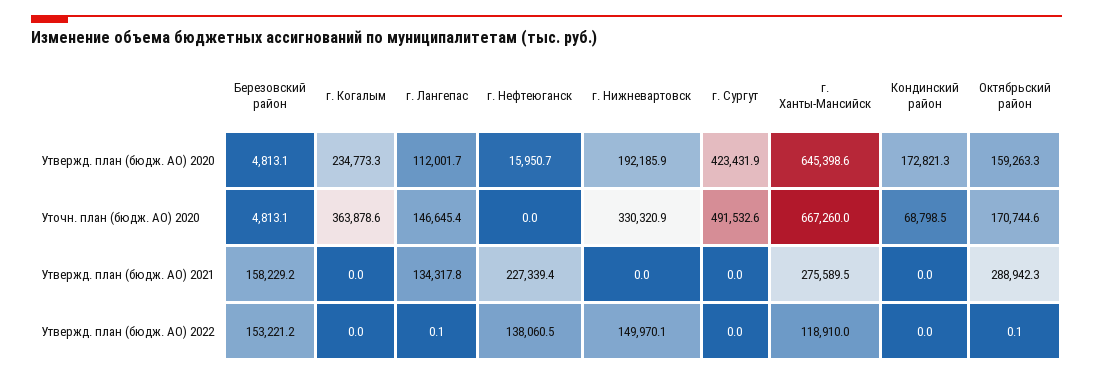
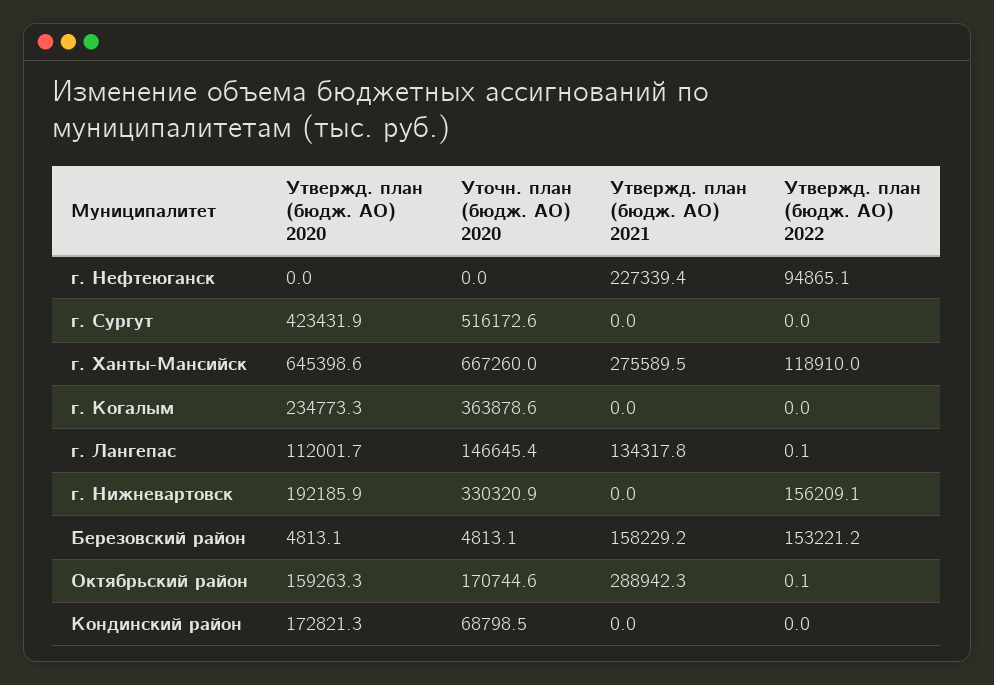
  {
    "Березовский район": {
      "Утвержд. план (бюдж. АО) 2020": 4813.1,
      "Уточн. план (бюдж. АО) 2020": 4813.1,
      "Утвержд. план (бюдж. АО) 2021": 158229.2,
      "Утвержд. план (бюдж. АО) 2022": 153221.2
    },
    "г. Когалым": {
      "Утвержд. план (бюдж. АО) 2020": 234773.3,
      "Уточн. план (бюдж. АО) 2020": 363878.6,
      "Утвержд. план (бюдж. АО) 2021": 0,
      "Утвержд. план (бюдж. АО) 2022": 0
    },
    "г. Лангепас": {
      "Утвержд. план (бюдж. АО) 2020": 112001.7,
      "Уточн. план (бюдж. АО) 2020": 146645.4,
      "Утвержд. план (бюдж. АО) 2021": 134317.8,
      "Утвержд. план (бюдж. АО) 2022": 0.1
    },
    "г. Нефтеюганск": {
-     "Утвержд. план (бюдж. АО) 2020": 15950.7,
+     "Утвержд. план (бюдж. АО) 2020": 0,
      "Уточн. план (бюдж. АО) 2020": 0,
      "Утвержд. план (бюдж. АО) 2021": 227339.4,
-     "Утвержд. план (бюдж. АО) 2022": 138060.5
+     "Утвержд. план (бюдж. АО) 2022": 94865.1
    },
    "г. Нижневартовск": {
      "Утвержд. план (бюдж. АО) 2020": 192185.9,
      "Уточн. план (бюдж. АО) 2020": 330320.9,
      "Утвержд. план (бюдж. АО) 2021": 0,
-     "Утвержд. план (бюдж. АО) 2022": 149970.1
+     "Утвержд. план (бюдж. АО) 2022": 156209.1
    },
    "г. Сургут": {
      "Утвержд. план (бюдж. АО) 2020": 423431.9,
-     "Уточн. план (бюдж. АО) 2020": 491532.6,
+     "Уточн. план (бюдж. АО) 2020": 516172.6,
      "Утвержд. план (бюдж. АО) 2021": 0,
      "Утвержд. план (бюдж. АО) 2022": 0
    },
    "г. Ханты-Мансийск": {
      "Утвержд. план (бюдж. АО) 2020": 645398.6,
      "Уточн. план (бюдж. АО) 2020": 667260,
      "Утвержд. план (бюдж. АО) 2021": 275589.5,
      "Утвержд. план (бюдж. АО) 2022": 118910
    },
    "Кондинский район": {
      "Утвержд. план (бюдж. АО) 2020": 172821.3,
      "Уточн. план (бюдж. АО) 2020": 68798.5,
      "Утвержд. план (бюдж. АО) 2021": 0,
      "Утвержд. план (бюдж. АО) 2022": 0
    },
    "Октябрьский район": {
      "Утвержд. план (бюдж. АО) 2020": 159263.3,
      "Уточн. план (бюдж. АО) 2020": 170744.6,
      "Утвержд. план (бюдж. АО) 2021": 288942.3,
      "Утвержд. план (бюдж. АО) 2022": 0.1
    }
  }

